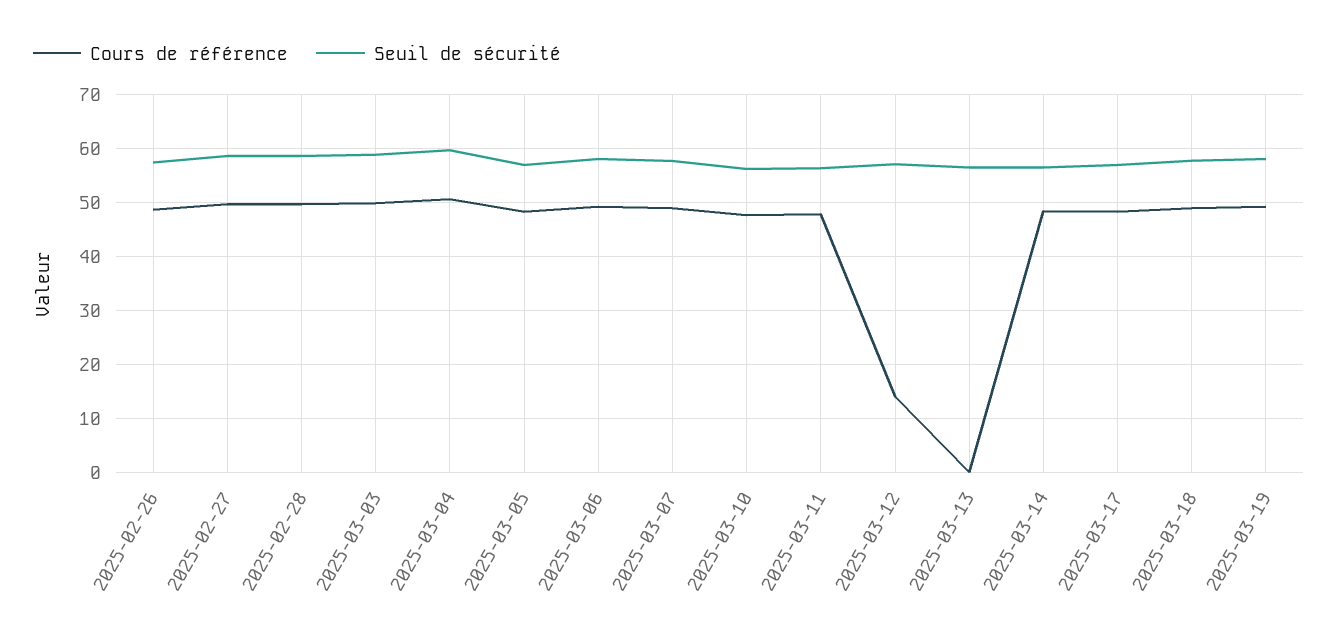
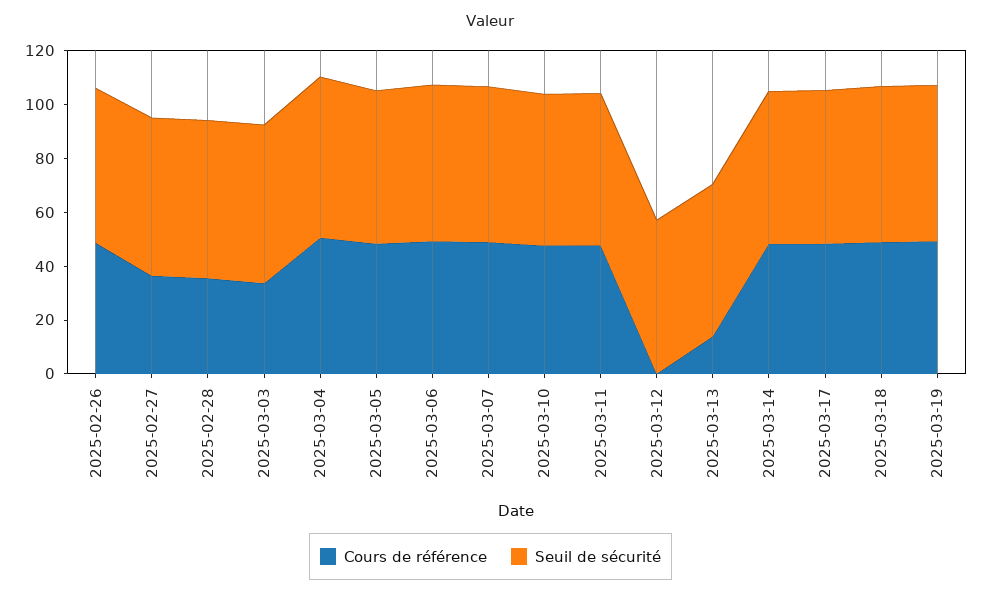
  {
    "Cours de référence": {
      "2025-02-26": 48,
-     "2025-02-27": 50,
+     "2025-02-27": 35,
-     "2025-02-28": 50,
+     "2025-02-28": 35,
-     "2025-03-03": 50,
+     "2025-03-03": 35,
      "2025-03-04": 50,
      "2025-03-05": 48,
      "2025-03-06": 50,
      "2025-03-07": 48,
      "2025-03-10": 48,
      "2025-03-11": 48,
-     "2025-03-12": 14,
+     "2025-03-12": 0,
-     "2025-03-13": 0,
+     "2025-03-13": 15,
      "2025-03-14": 48,
      "2025-03-17": 48,
      "2025-03-18": 48,
      "2025-03-19": 50
    },
    "Seuil de sécurité": {
      "2025-02-26": 58,
      "2025-02-27": 58,
      "2025-02-28": 58,
      "2025-03-03": 58,
      "2025-03-04": 60,
      "2025-03-05": 56,
      "2025-03-06": 58,
      "2025-03-07": 58,
      "2025-03-10": 56,
      "2025-03-11": 56,
      "2025-03-12": 58,
      "2025-03-13": 56,
      "2025-03-14": 56,
      "2025-03-17": 56,
      "2025-03-18": 58,
      "2025-03-19": 58
    }
  }

